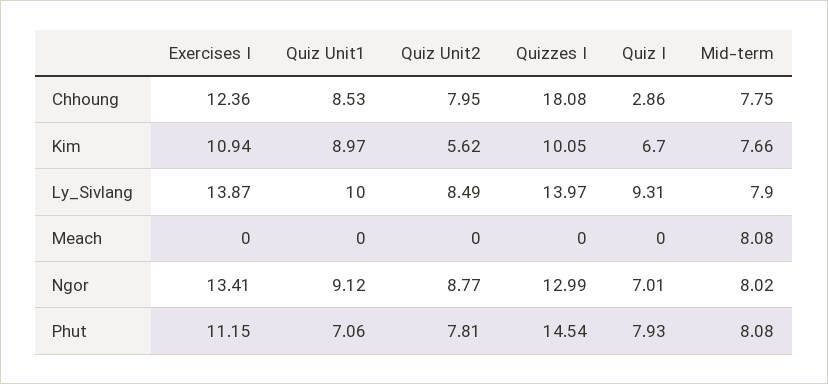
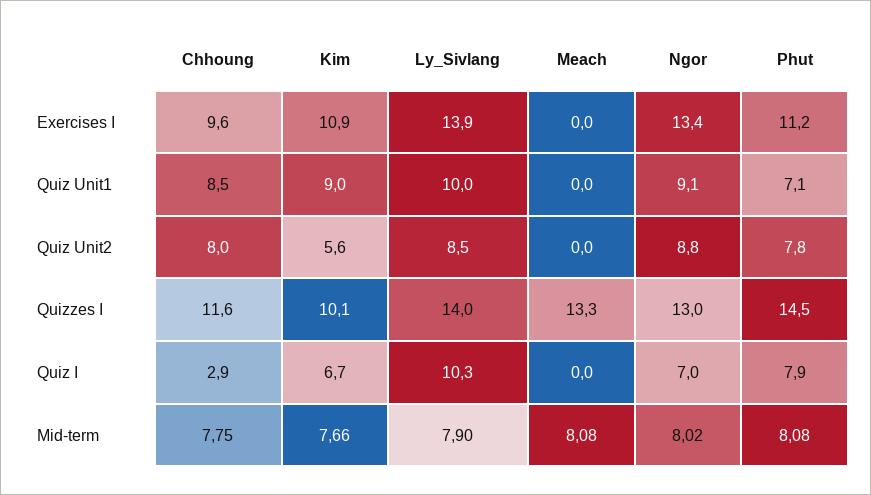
  {
    "Exercises I": {
-     "Chhoung": 12.36,
+     "Chhoung": 9.6,
      "Kim": 10.94,
      "Ly_Sivlang": 13.87,
      "Meach": 0,
      "Ngor": 13.41,
      "Phut": 11.15
    },
    "Quiz Unit1": {
      "Chhoung": 8.53,
      "Kim": 8.97,
      "Ly_Sivlang": 10,
      "Meach": 0,
      "Ngor": 9.12,
      "Phut": 7.06
    },
    "Quiz Unit2": {
      "Chhoung": 7.95,
      "Kim": 5.62,
      "Ly_Sivlang": 8.49,
      "Meach": 0,
      "Ngor": 8.77,
      "Phut": 7.81
    },
    "Quizzes I": {
-     "Chhoung": 18.08,
+     "Chhoung": 11.6,
      "Kim": 10.05,
      "Ly_Sivlang": 13.97,
-     "Meach": 0,
+     "Meach": 13.3,
      "Ngor": 12.99,
      "Phut": 14.54
    },
    "Quiz I": {
      "Chhoung": 2.86,
      "Kim": 6.7,
-     "Ly_Sivlang": 9.31,
+     "Ly_Sivlang": 10.3,
      "Meach": 0,
      "Ngor": 7.01,
      "Phut": 7.93
    },
    "Mid-term": {
      "Chhoung": 7.75,
      "Kim": 7.66,
      "Ly_Sivlang": 7.9,
      "Meach": 8.08,
      "Ngor": 8.02,
      "Phut": 8.08
    }
  }

